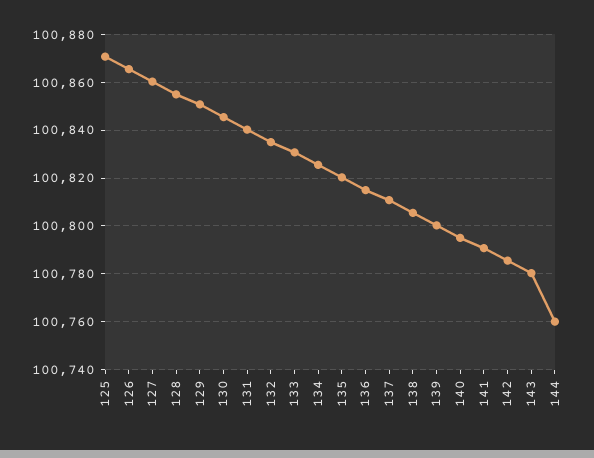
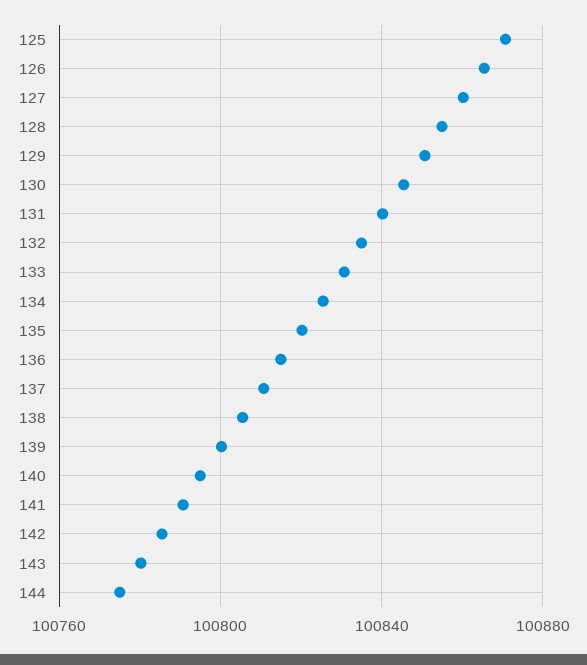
  {
    "125": 100870,
    "126": 100865,
    "127": 100860,
    "128": 100855,
    "129": 100850,
    "130": 100845,
    "131": 100840,
    "132": 100835,
    "133": 100830,
    "134": 100825,
    "135": 100820,
    "136": 100815,
    "137": 100810,
    "138": 100805,
    "139": 100800,
    "140": 100795,
    "141": 100790,
    "142": 100785,
    "143": 100780,
-   "144": 100760
+   "144": 100775
  }

